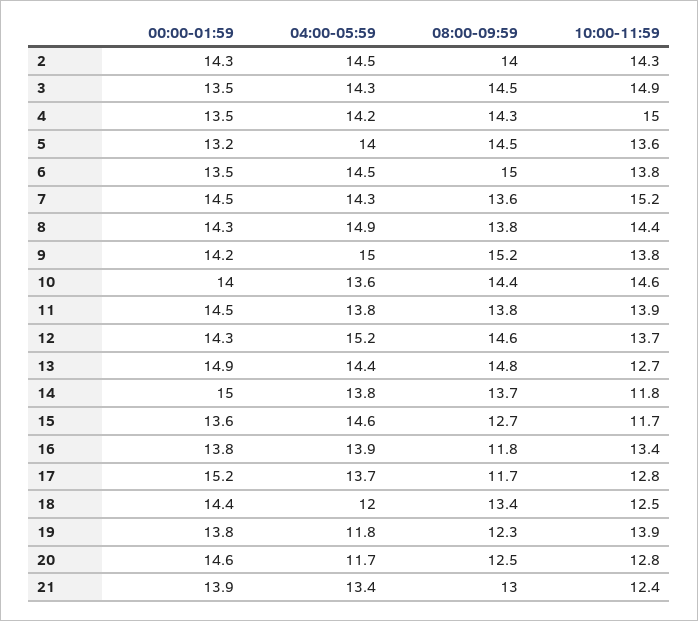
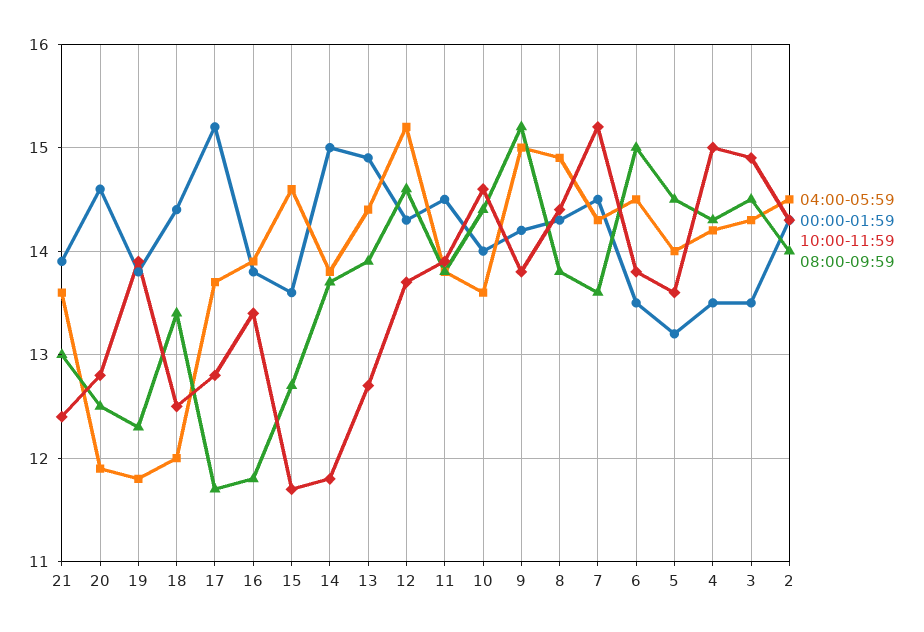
  {
    "00:00-01:59": {
      "2": 14.3,
      "3": 13.5,
      "4": 13.5,
      "5": 13.2,
      "6": 13.5,
      "7": 14.5,
      "8": 14.3,
      "9": 14.2,
      "10": 14,
      "11": 14.5,
      "12": 14.3,
      "13": 14.9,
      "14": 15,
      "15": 13.6,
      "16": 13.8,
      "17": 15.2,
      "18": 14.4,
      "19": 13.8,
      "20": 14.6,
      "21": 13.9
    },
    "04:00-05:59": {
      "2": 14.5,
      "3": 14.3,
      "4": 14.2,
      "5": 14,
      "6": 14.5,
      "7": 14.3,
      "8": 14.9,
      "9": 15,
      "10": 13.6,
      "11": 13.8,
      "12": 15.2,
      "13": 14.4,
      "14": 13.8,
      "15": 14.6,
      "16": 13.9,
      "17": 13.7,
      "18": 12,
      "19": 11.8,
-     "20": 11.7,
+     "20": 11.9,
-     "21": 13.4
+     "21": 13.6
    },
    "08:00-09:59": {
      "2": 14,
      "3": 14.5,
      "4": 14.3,
      "5": 14.5,
      "6": 15,
      "7": 13.6,
      "8": 13.8,
      "9": 15.2,
      "10": 14.4,
      "11": 13.8,
      "12": 14.6,
-     "13": 14.8,
+     "13": 13.9,
      "14": 13.7,
      "15": 12.7,
      "16": 11.8,
      "17": 11.7,
      "18": 13.4,
      "19": 12.3,
      "20": 12.5,
      "21": 13
    },
    "10:00-11:59": {
      "2": 14.3,
      "3": 14.9,
      "4": 15,
      "5": 13.6,
      "6": 13.8,
      "7": 15.2,
      "8": 14.4,
      "9": 13.8,
      "10": 14.6,
      "11": 13.9,
      "12": 13.7,
      "13": 12.7,
      "14": 11.8,
      "15": 11.7,
      "16": 13.4,
      "17": 12.8,
      "18": 12.5,
      "19": 13.9,
      "20": 12.8,
      "21": 12.4
    }
  }

